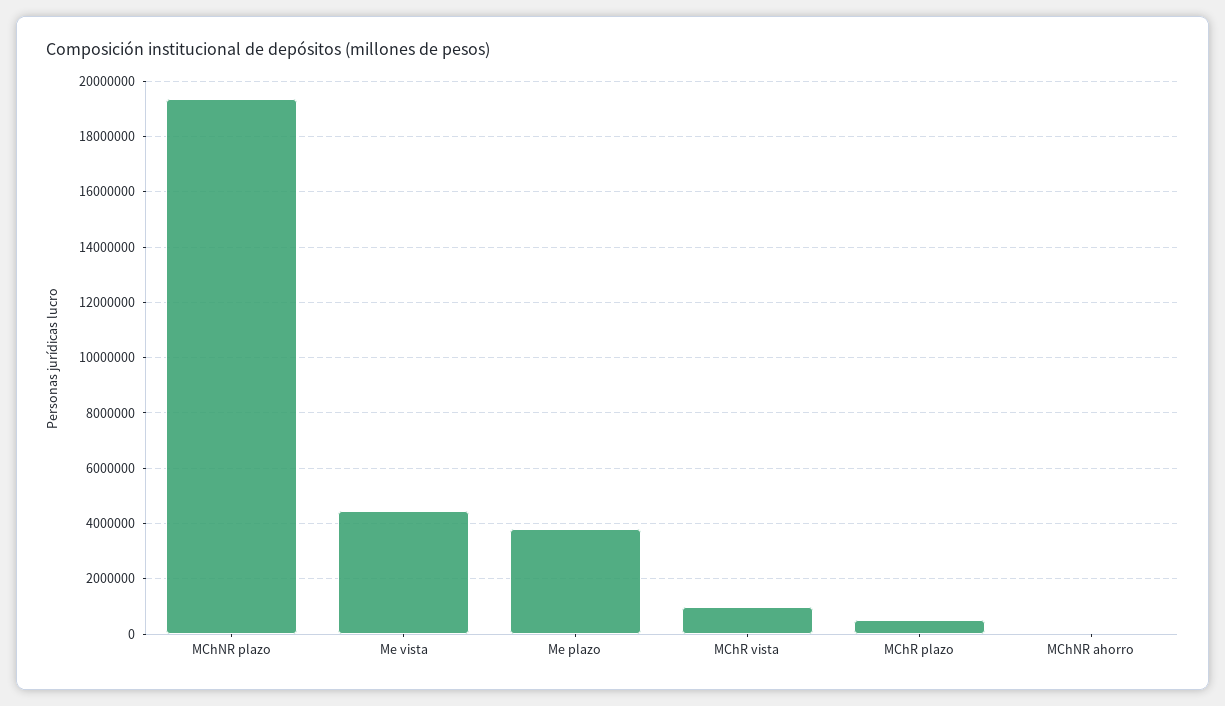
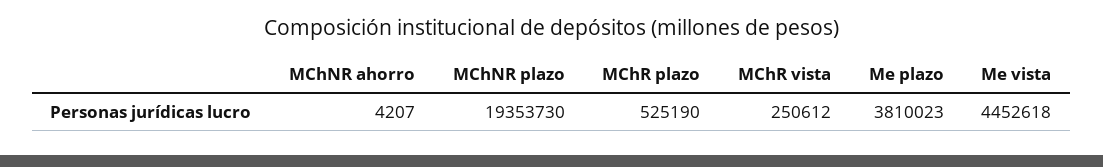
  {
    "MChNR plazo": 19353730,
    "Me vista": 4452618,
    "Me plazo": 3810023,
-   "MChR vista": 1000000,
+   "MChR vista": 250612,
    "MChR plazo": 525190,
    "MChNR ahorro": 4207
  }

